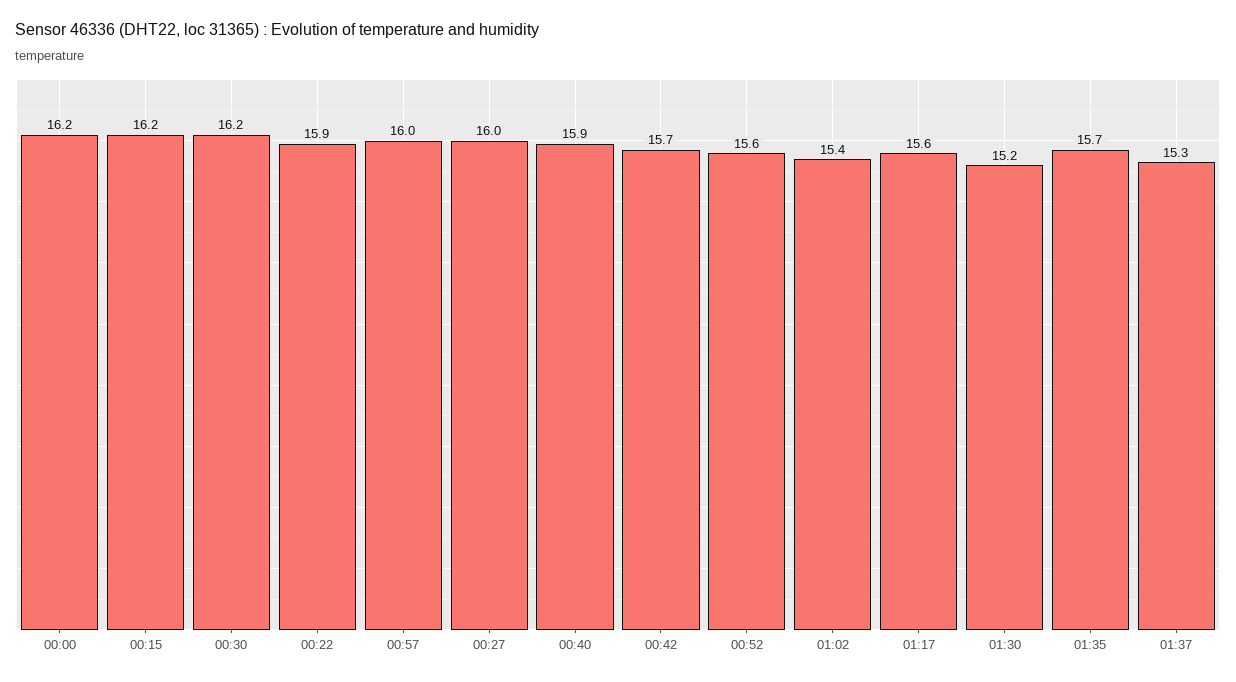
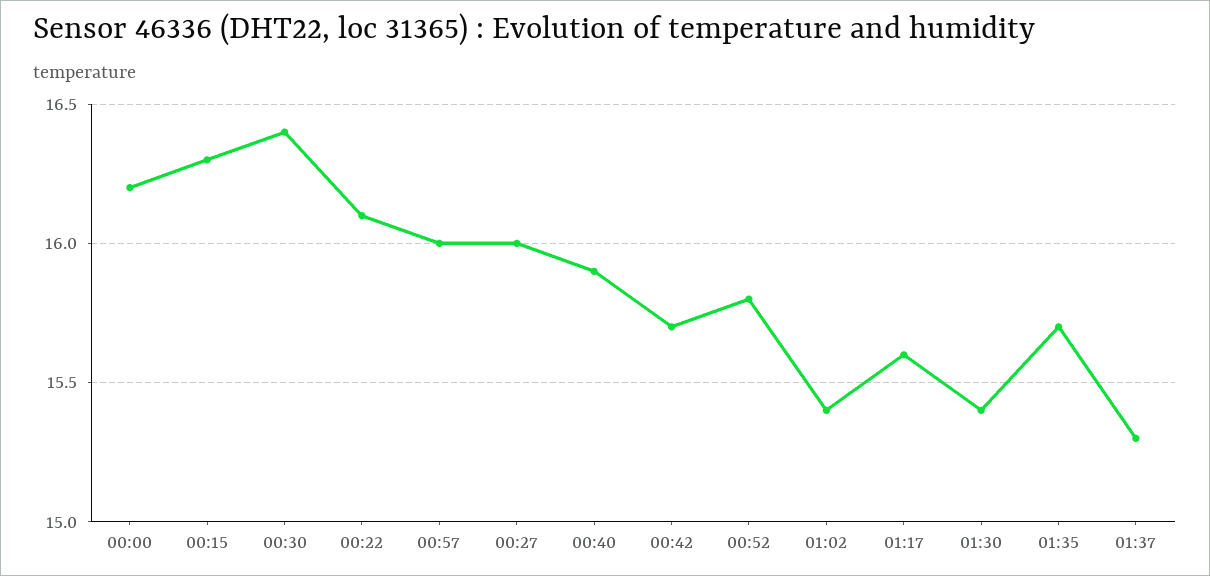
  {
    "00:00": 16.2,
-   "00:15": 16.2,
+   "00:15": 16.3,
-   "00:30": 16.2,
+   "00:30": 16.4,
-   "00:22": 15.9,
+   "00:22": 16.1,
    "00:57": 16,
    "00:27": 16,
    "00:40": 15.9,
    "00:42": 15.7,
-   "00:52": 15.6,
+   "00:52": 15.8,
    "01:02": 15.4,
    "01:17": 15.6,
-   "01:30": 15.2,
+   "01:30": 15.4,
    "01:35": 15.7,
    "01:37": 15.3
  }

